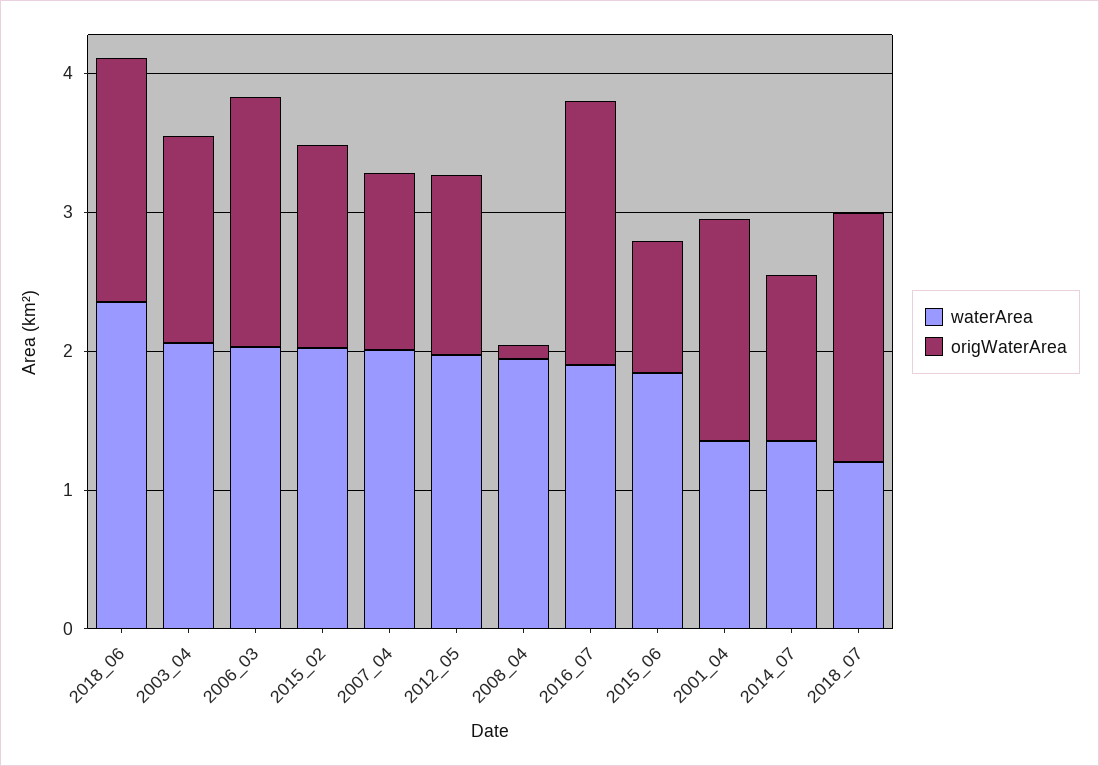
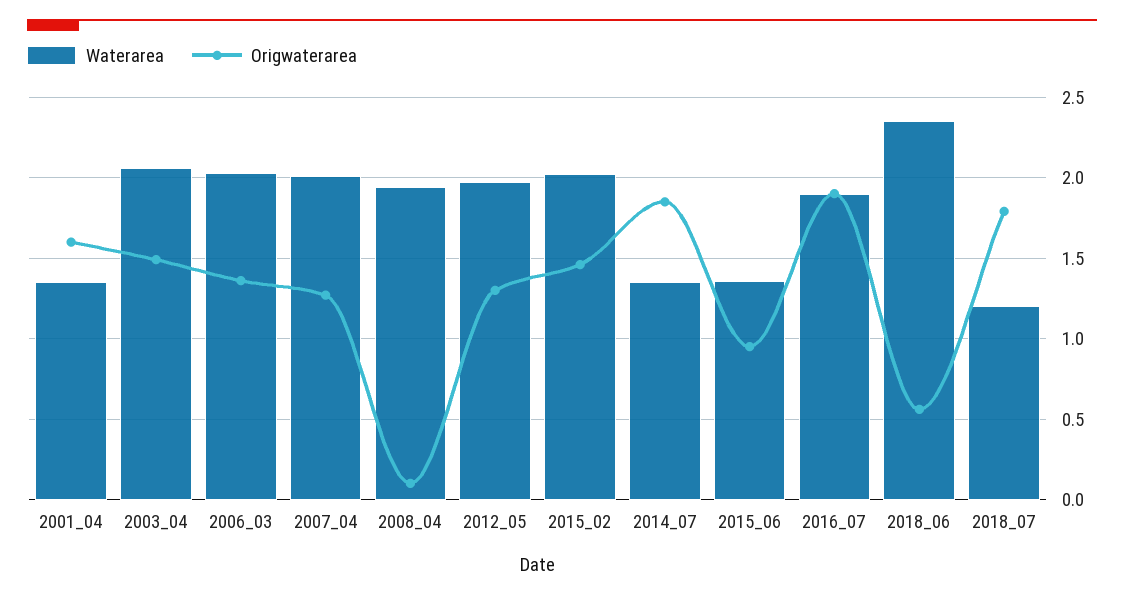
  {
    "waterArea": {
      "2018_06": 2.35,
      "2003_04": 2.05,
      "2006_03": 2.05,
      "2015_02": 2,
      "2007_04": 2,
      "2012_05": 1.95,
      "2008_04": 1.95,
      "2016_07": 1.9,
-     "2015_06": 1.8,
+     "2015_06": 1.35,
      "2001_04": 1.35,
      "2014_07": 1.35,
      "2018_07": 1.2
    },
    "origWaterArea": {
-     "2018_06": 1.8,
+     "2018_06": 0.55,
      "2003_04": 1.5,
-     "2006_03": 1.8,
+     "2006_03": 1.35,
      "2015_02": 1.45,
      "2007_04": 1.25,
      "2012_05": 1.3,
      "2008_04": 0.1,
      "2016_07": 1.9,
      "2015_06": 0.95,
      "2001_04": 1.6,
-     "2014_07": 1.2,
+     "2014_07": 1.85,
      "2018_07": 1.8
    }
  }

